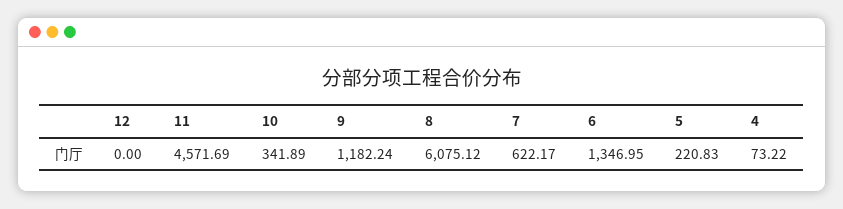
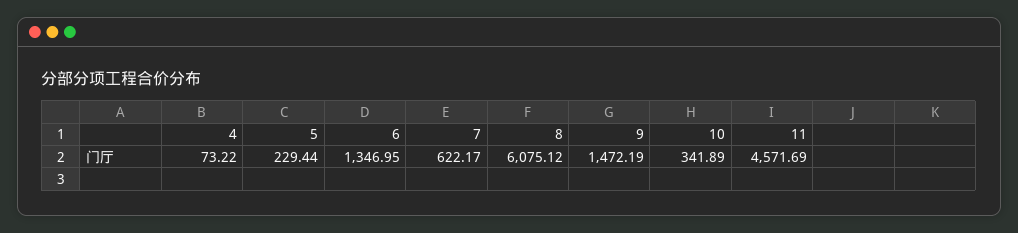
  {
-   "12": 0,
    "11": 4571.69,
    "10": 341.89,
-   "9": 1182.24,
+   "9": 1472.19,
    "8": 6075.12,
    "7": 622.17,
    "6": 1346.95,
-   "5": 220.83,
+   "5": 229.44,
    "4": 73.22
  }

